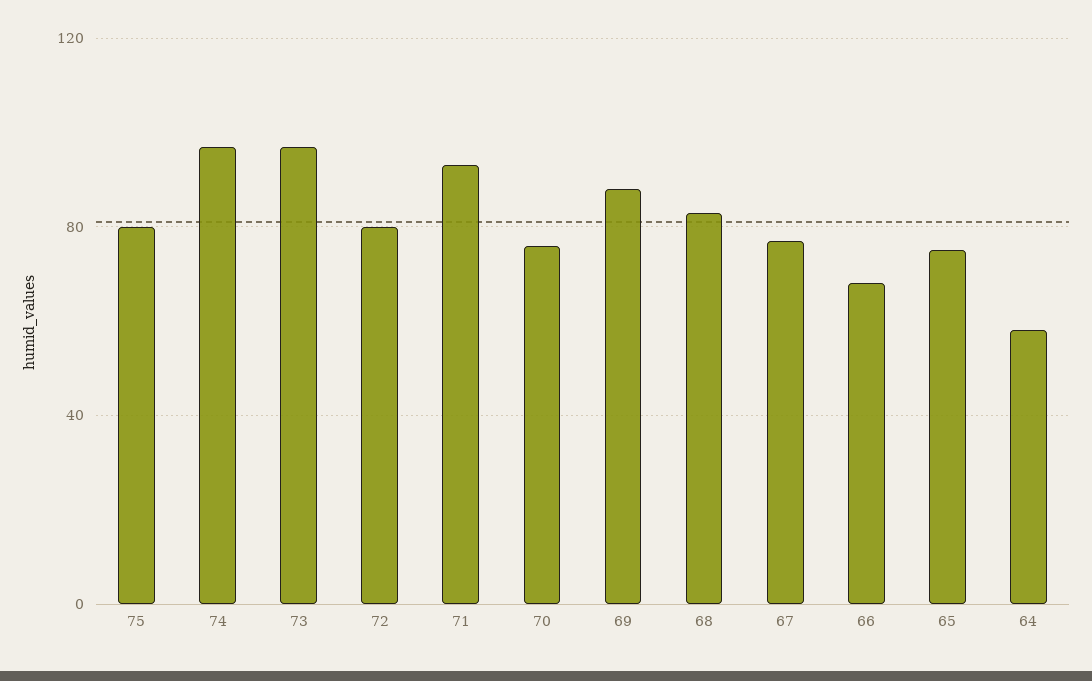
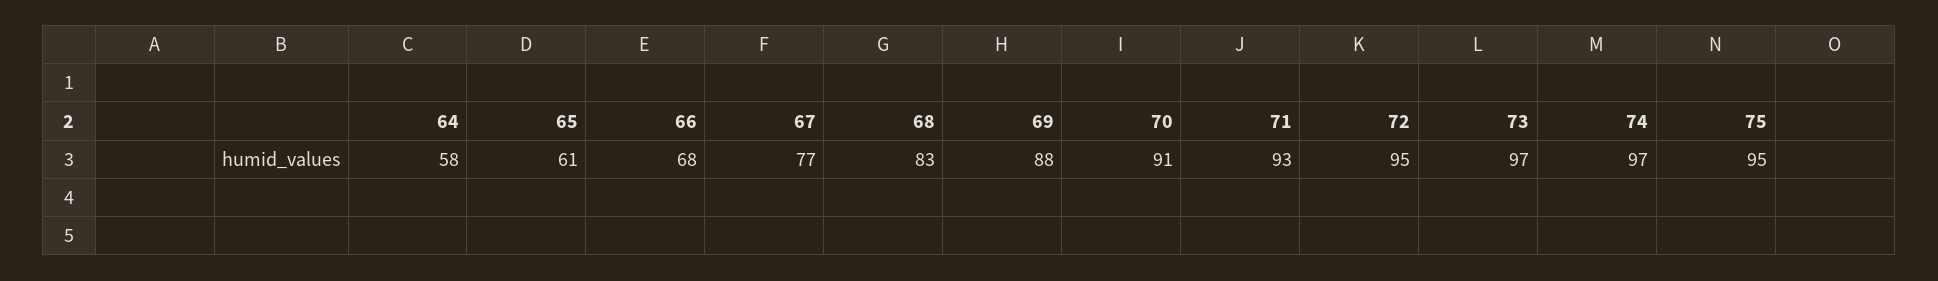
  {
-   "75": 80,
+   "75": 95,
    "74": 97,
    "73": 97,
-   "72": 80,
+   "72": 95,
    "71": 93,
-   "70": 75,
+   "70": 91,
    "69": 88,
    "68": 83,
    "67": 77,
    "66": 68,
-   "65": 75,
+   "65": 61,
    "64": 58
  }

